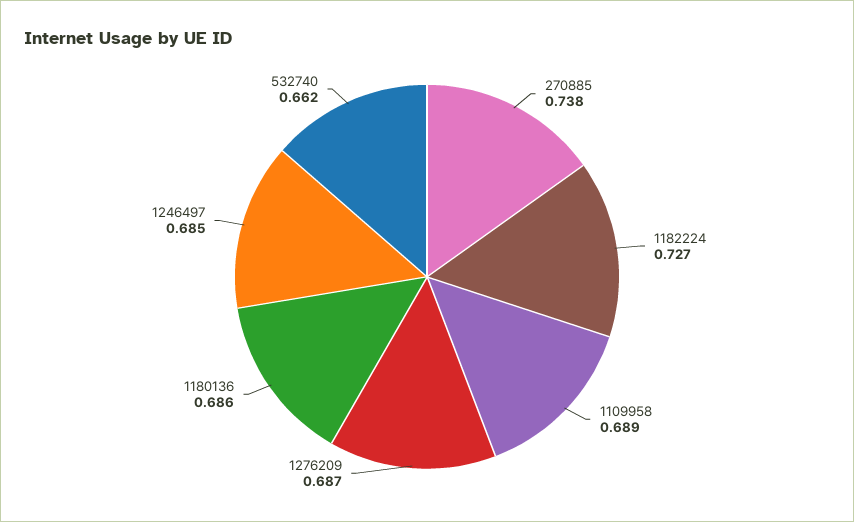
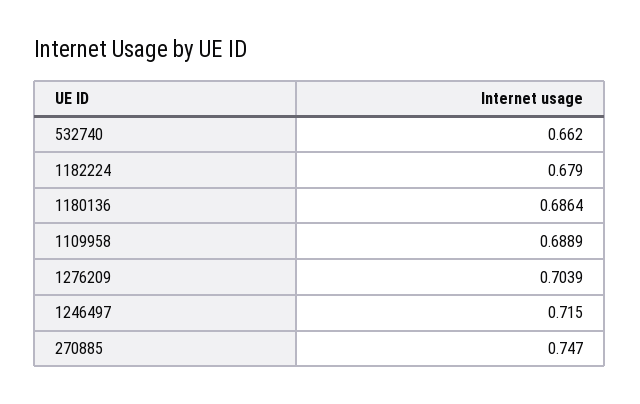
  {
-   "270885": 0.738,
+   "270885": 0.747,
-   "1182224": 0.727,
+   "1182224": 0.679,
    "1109958": 0.6889,
-   "1276209": 0.687,
+   "1276209": 0.7039,
    "1180136": 0.6864,
-   "1246497": 0.685,
+   "1246497": 0.715,
    "532740": 0.662
  }

